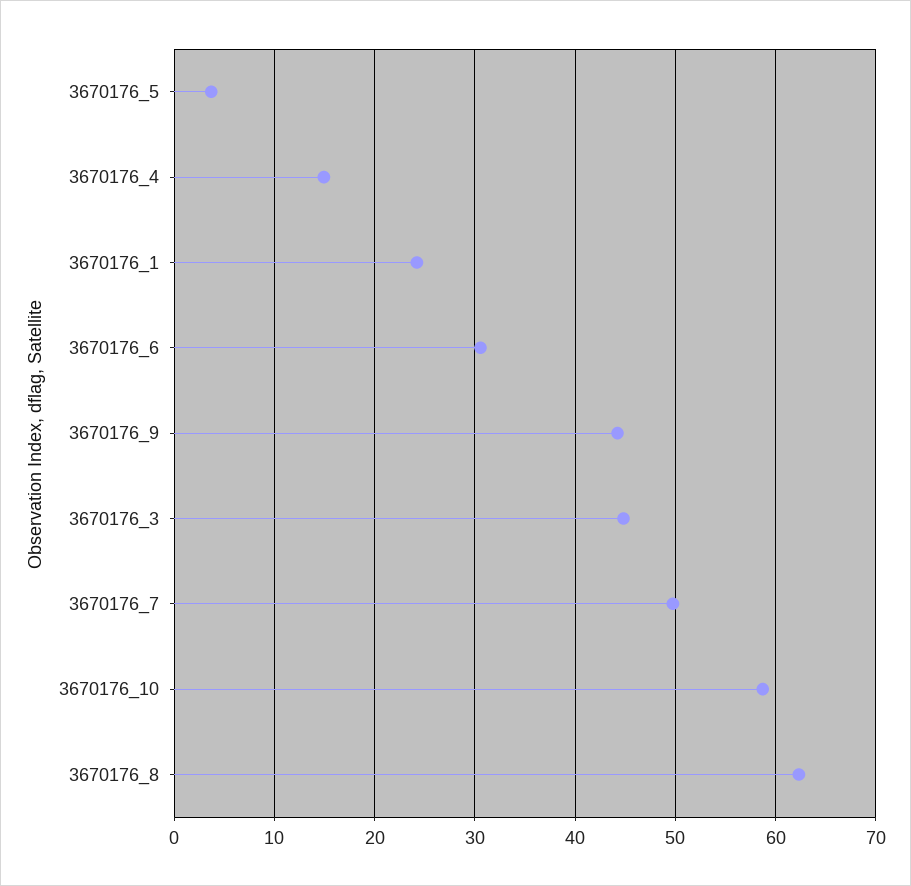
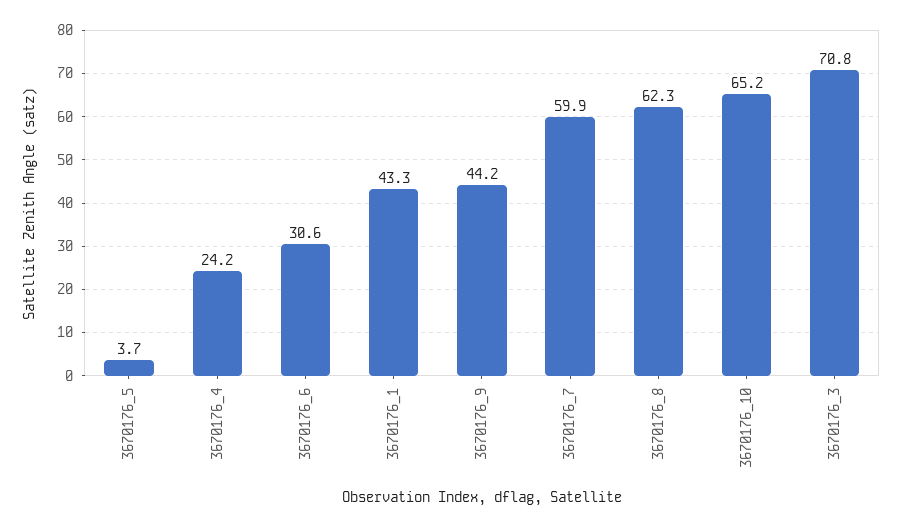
  {
    "3670176_5": 3.7,
-   "3670176_4": 15,
+   "3670176_4": 24.2,
-   "3670176_1": 24,
+   "3670176_1": 43.3,
    "3670176_6": 30.6,
    "3670176_9": 44.2,
-   "3670176_3": 45,
+   "3670176_3": 70.8,
-   "3670176_7": 50,
+   "3670176_7": 59.9,
-   "3670176_10": 59,
+   "3670176_10": 65.2,
    "3670176_8": 62.3
  }

